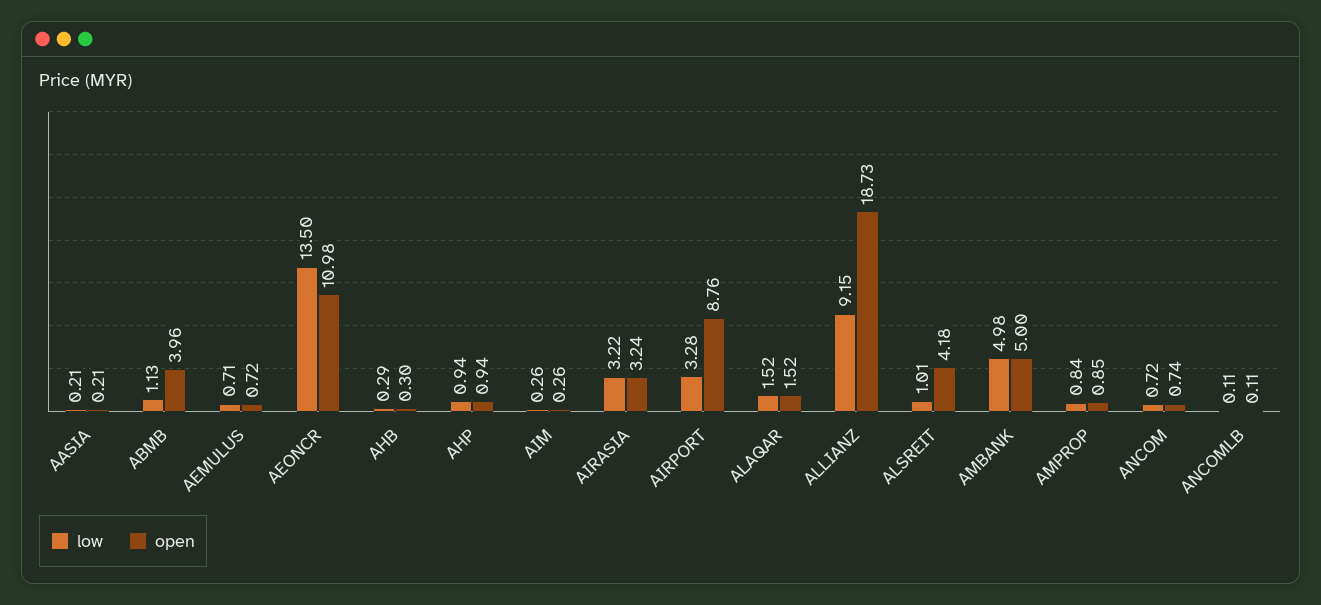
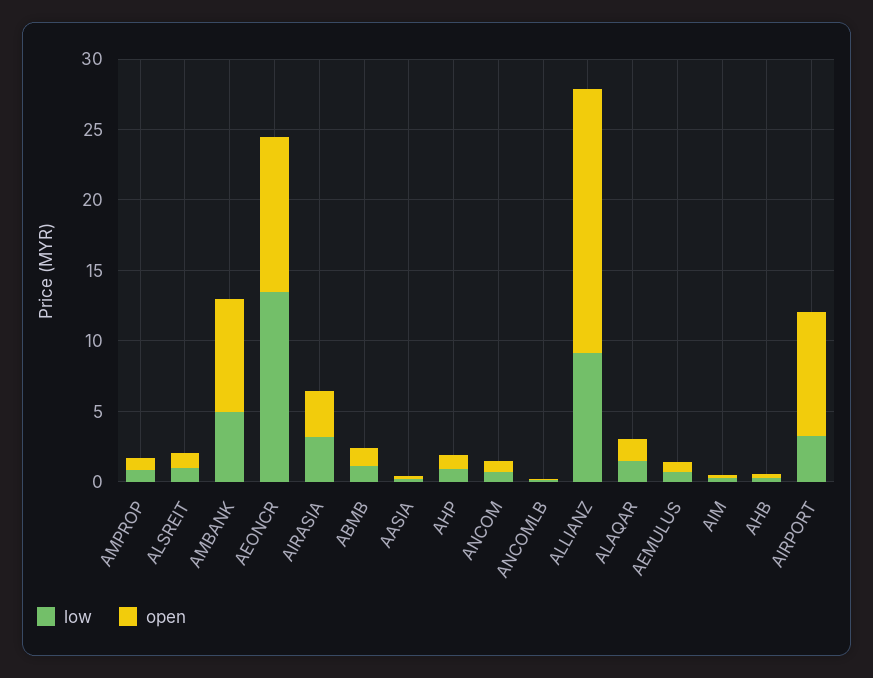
  {
    "low": {
      "AASIA": 0.21,
      "ABMB": 1.13,
      "AEMULUS": 0.71,
      "AEONCR": 13.5,
      "AHB": 0.29,
      "AHP": 0.94,
      "AIM": 0.26,
      "AIRASIA": 3.22,
      "AIRPORT": 3.28,
      "ALAQAR": 1.52,
      "ALLIANZ": 9.15,
      "ALSREIT": 1.01,
      "AMBANK": 4.98,
      "AMPROP": 0.84,
      "ANCOM": 0.72,
      "ANCOMLB": 0.11
    },
    "open": {
      "AASIA": 0.21,
-     "ABMB": 3.96,
+     "ABMB": 1,
      "AEMULUS": 0.72,
      "AEONCR": 10.98,
      "AHB": 0.3,
      "AHP": 0.94,
      "AIM": 0.26,
      "AIRASIA": 3.24,
      "AIRPORT": 8.76,
      "ALAQAR": 1.52,
      "ALLIANZ": 18.73,
-     "ALSREIT": 4.18,
+     "ALSREIT": 1,
-     "AMBANK": 5,
+     "AMBANK": 8,
      "AMPROP": 0.85,
      "ANCOM": 0.74,
      "ANCOMLB": 0.11
    }
  }

